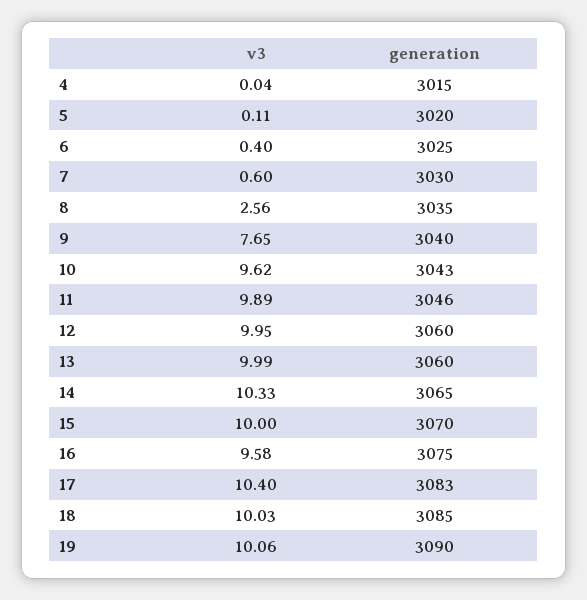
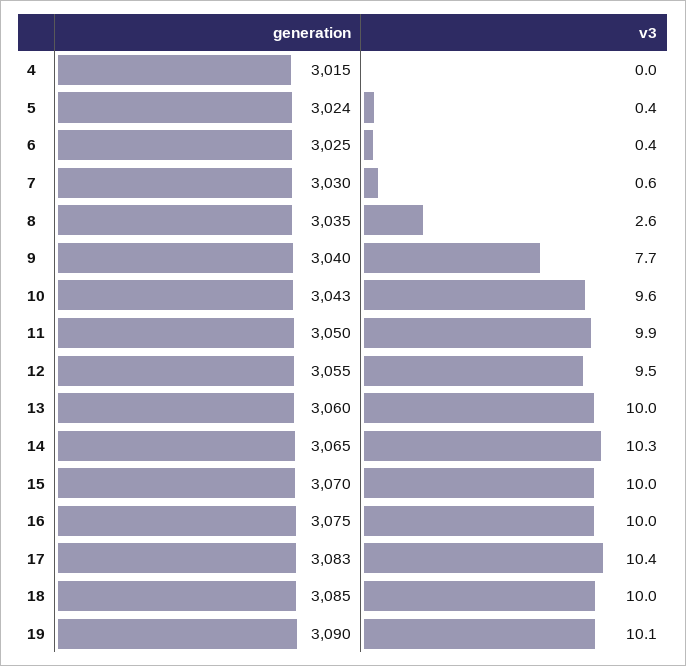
  {
    "v3": {
      "4": 0.04,
-     "5": 0.11,
+     "5": 0.4,
      "6": 0.4,
      "7": 0.6,
      "8": 2.56,
      "9": 7.65,
      "10": 9.62,
      "11": 9.89,
-     "12": 9.95,
+     "12": 9.5,
      "13": 9.99,
      "14": 10.33,
      "15": 10,
-     "16": 9.58,
+     "16": 10,
      "17": 10.4,
      "18": 10.03,
      "19": 10.06
    },
    "generation": {
      "4": 3015,
-     "5": 3020,
+     "5": 3024,
      "6": 3025,
      "7": 3030,
      "8": 3035,
      "9": 3040,
      "10": 3043,
-     "11": 3046,
+     "11": 3050,
-     "12": 3060,
+     "12": 3055,
      "13": 3060,
      "14": 3065,
      "15": 3070,
      "16": 3075,
      "17": 3083,
      "18": 3085,
      "19": 3090
    }
  }

